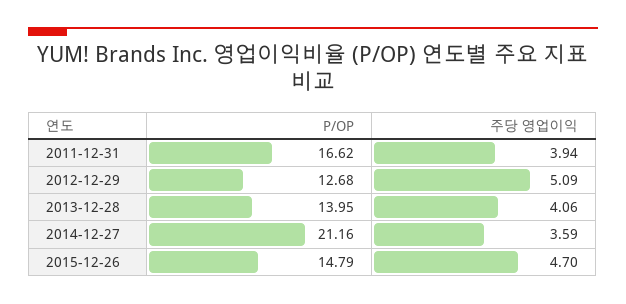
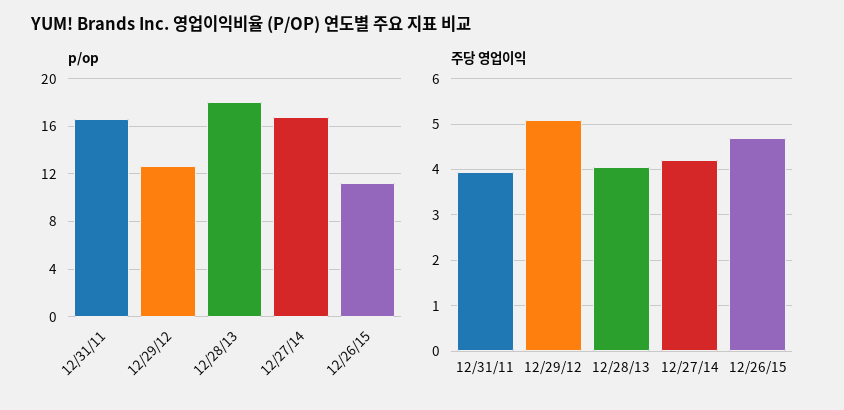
  {
    "P/OP": {
      "2011-12-31": 16.62,
      "2012-12-29": 12.68,
-     "2013-12-28": 13.95,
+     "2013-12-28": 18,
-     "2014-12-27": 21.16,
+     "2014-12-27": 17,
-     "2015-12-26": 14.79
+     "2015-12-26": 11
    },
    "주당 영업이익": {
      "2011-12-31": 3.94,
      "2012-12-29": 5.09,
      "2013-12-28": 4.06,
-     "2014-12-27": 3.59,
+     "2014-12-27": 4.2,
      "2015-12-26": 4.7
    }
  }

